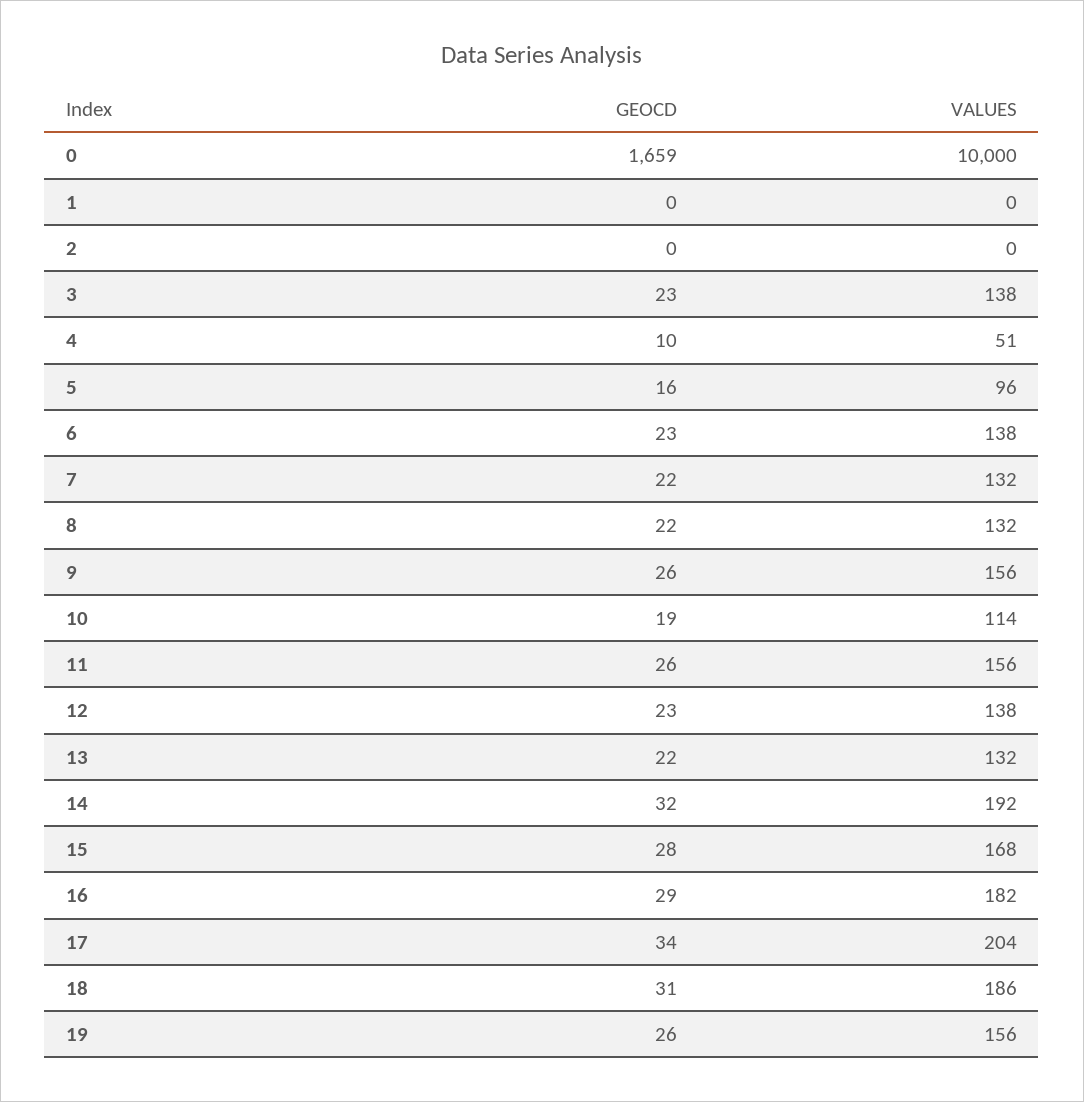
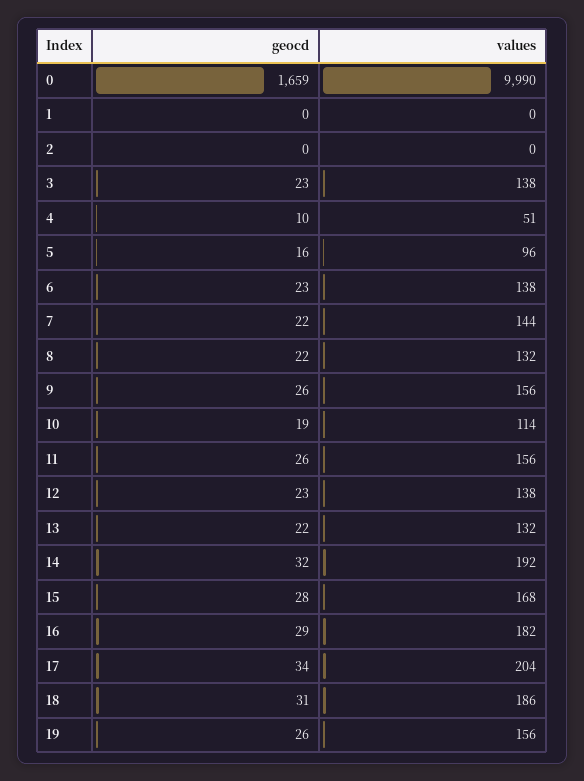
  {
    "GEOCD": {
      "0": 1659,
      "1": 0,
      "2": 0,
      "3": 23,
      "4": 10,
      "5": 16,
      "6": 23,
      "7": 22,
      "8": 22,
      "9": 26,
      "10": 19,
      "11": 26,
      "12": 23,
      "13": 22,
      "14": 32,
      "15": 28,
      "16": 29,
      "17": 34,
      "18": 31,
      "19": 26
    },
    "VALUES": {
-     "0": 10000,
+     "0": 9990,
      "1": 0,
      "2": 0,
      "3": 138,
      "4": 51,
      "5": 96,
      "6": 138,
-     "7": 132,
+     "7": 144,
      "8": 132,
      "9": 156,
      "10": 114,
      "11": 156,
      "12": 138,
      "13": 132,
      "14": 192,
      "15": 168,
      "16": 182,
      "17": 204,
      "18": 186,
      "19": 156
    }
  }

